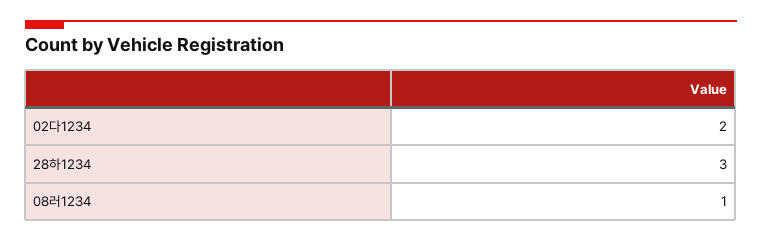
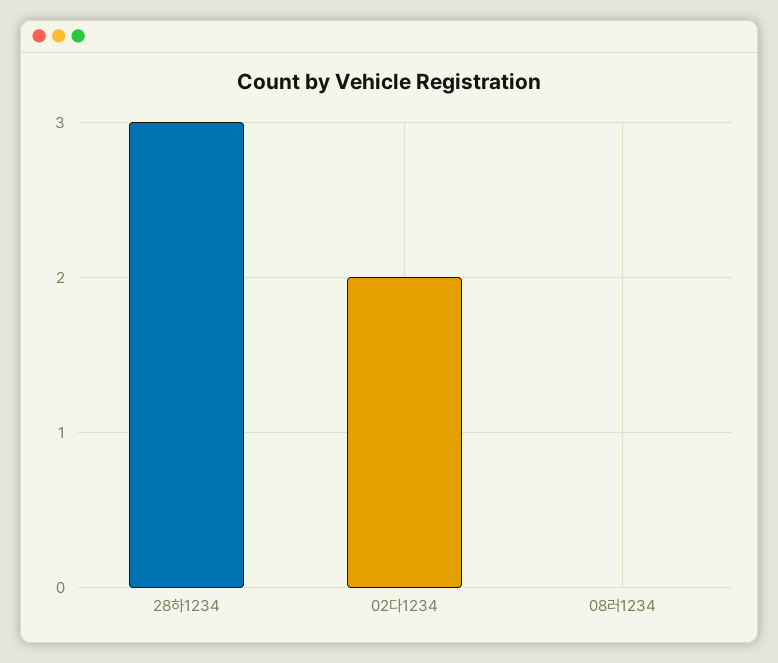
  {
    "02다1234": 2,
    "28하1234": 3,
-   "08러1234": 1
+   "08러1234": 0
  }

